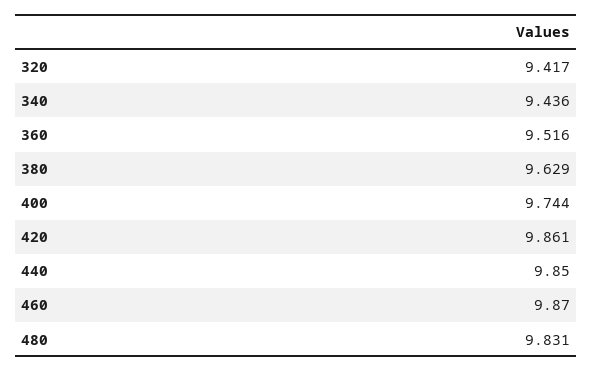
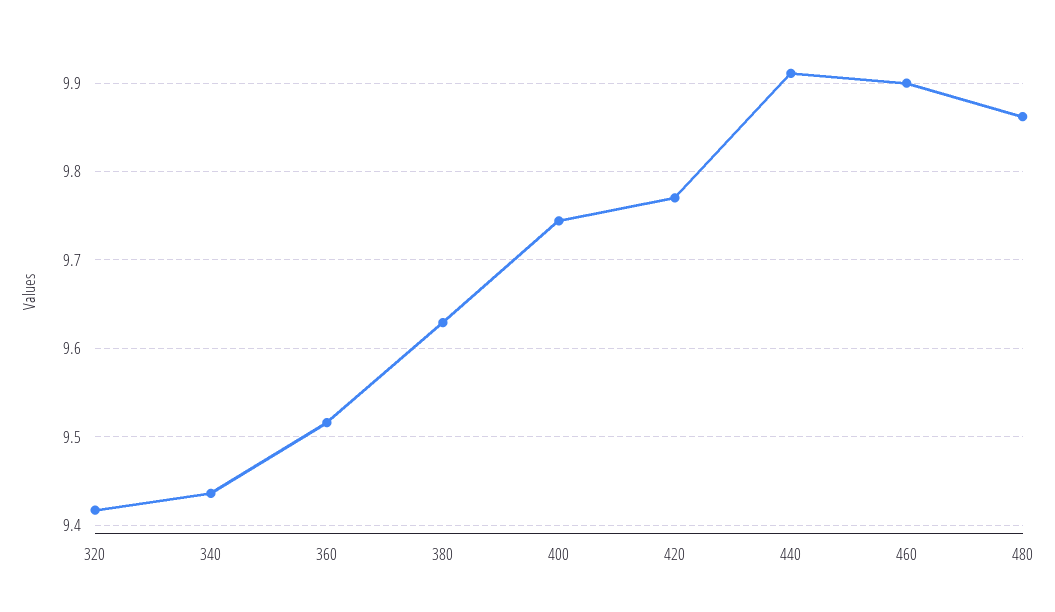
  {
    "320": 9.417,
    "340": 9.436,
    "360": 9.516,
    "380": 9.629,
    "400": 9.744,
-   "420": 9.861,
+   "420": 9.77,
-   "440": 9.85,
+   "440": 9.91,
-   "460": 9.87,
+   "460": 9.9,
-   "480": 9.831
+   "480": 9.86
  }

